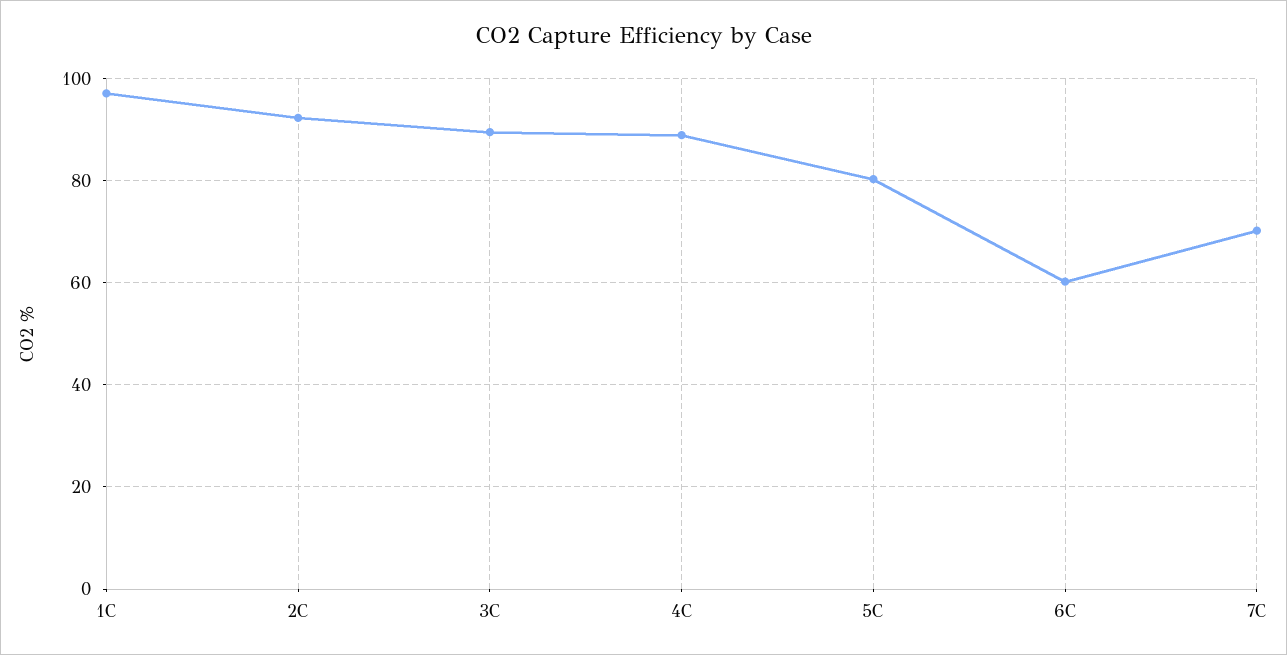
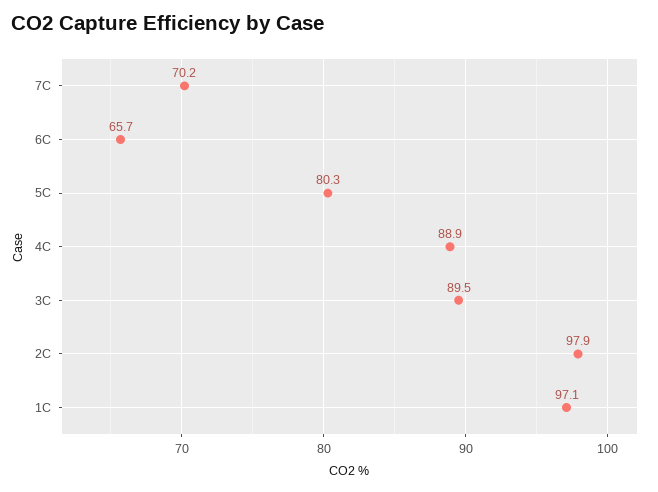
  {
    "1C": 97.1,
-   "2C": 92,
+   "2C": 97.9,
    "3C": 89.5,
    "4C": 88.9,
    "5C": 80.3,
-   "6C": 60,
+   "6C": 65.7,
    "7C": 70.2
  }

